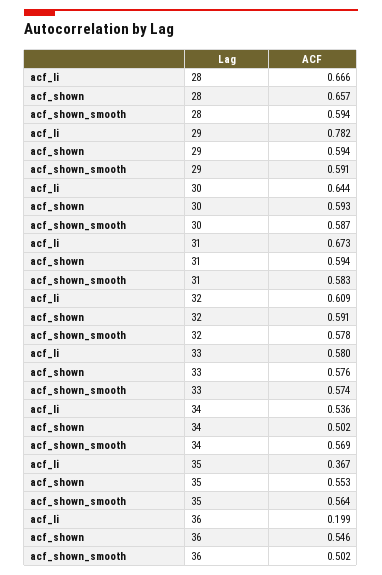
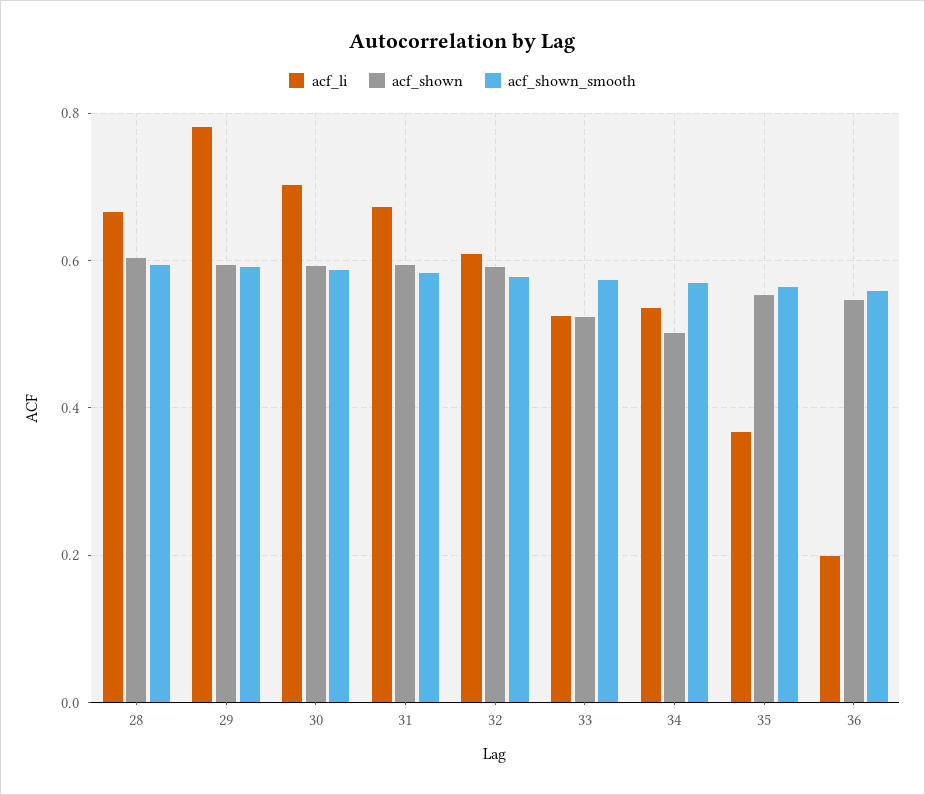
  {
    "acf_li": {
      "28": 0.666,
      "29": 0.782,
-     "30": 0.644,
+     "30": 0.7,
      "31": 0.673,
      "32": 0.609,
-     "33": 0.58,
+     "33": 0.52,
      "34": 0.536,
      "35": 0.367,
      "36": 0.199
    },
    "acf_shown": {
-     "28": 0.657,
+     "28": 0.6,
      "29": 0.594,
      "30": 0.593,
      "31": 0.594,
      "32": 0.591,
-     "33": 0.576,
+     "33": 0.52,
      "34": 0.502,
      "35": 0.553,
      "36": 0.546
    },
    "acf_shown_smooth": {
      "28": 0.594,
      "29": 0.591,
      "30": 0.587,
      "31": 0.583,
      "32": 0.578,
      "33": 0.574,
      "34": 0.569,
      "35": 0.564,
-     "36": 0.502
+     "36": 0.56
    }
  }

